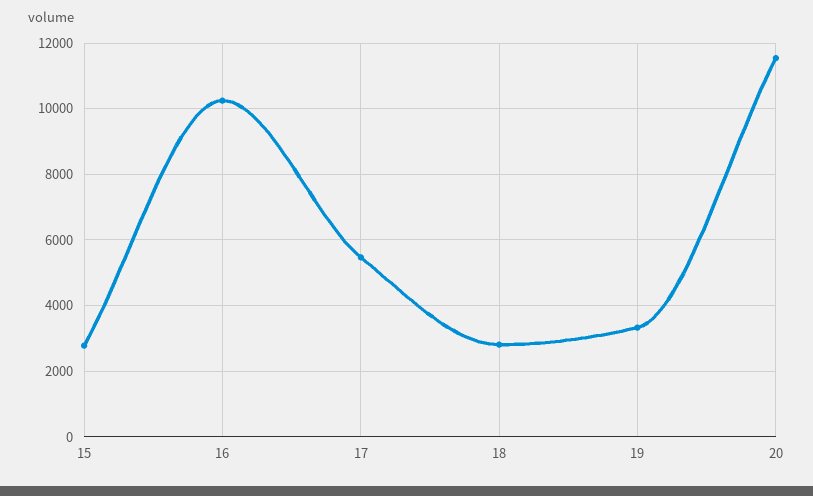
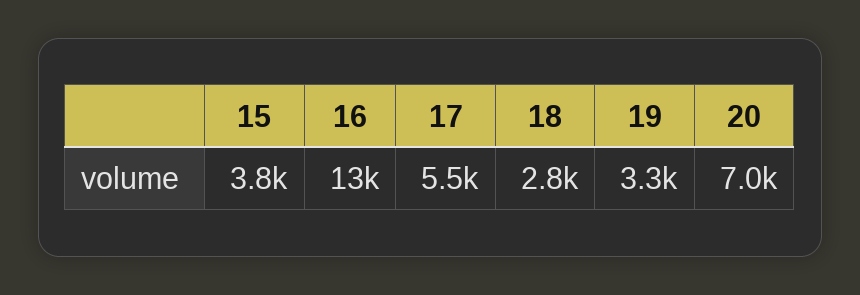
  {
-   "15": 2800,
+   "15": 3800,
-   "16": 10200,
+   "16": 13000,
    "17": 5500,
    "18": 2800,
    "19": 3300,
-   "20": 11600
+   "20": 7000
  }

